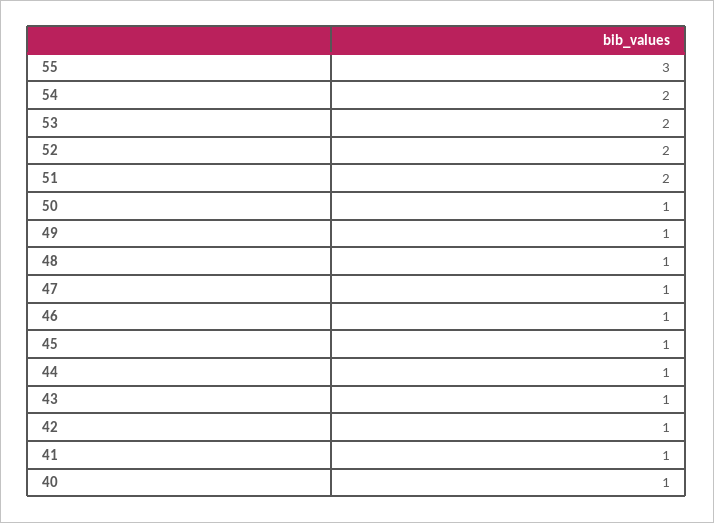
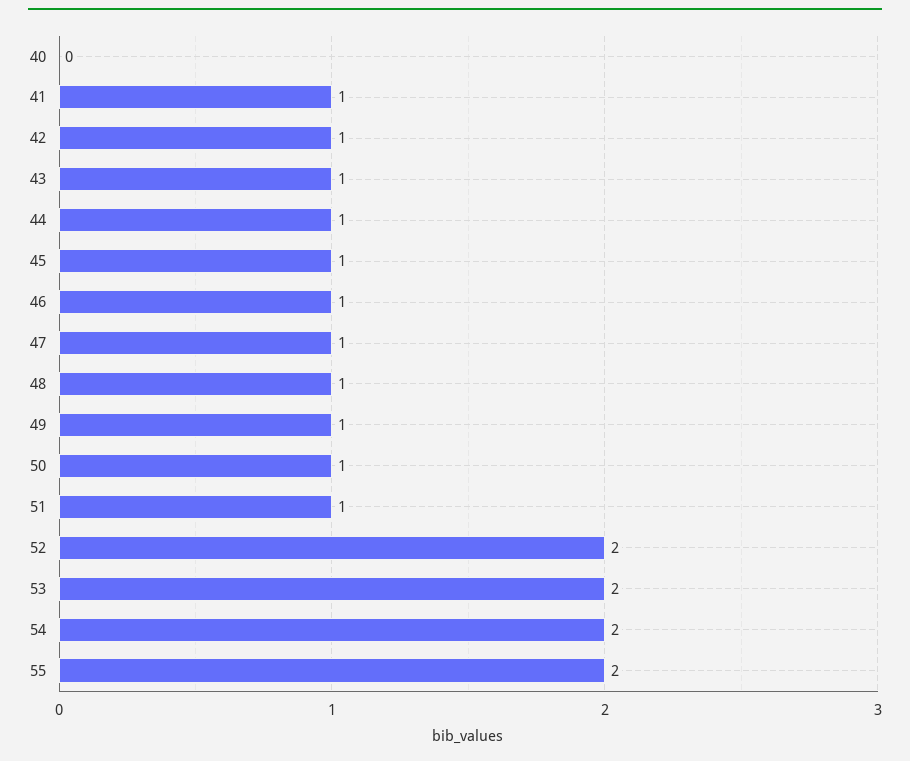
  {
-   "55": 3,
+   "55": 2,
    "54": 2,
    "53": 2,
    "52": 2,
-   "51": 2,
+   "51": 1,
    "50": 1,
    "49": 1,
    "48": 1,
    "47": 1,
    "46": 1,
    "45": 1,
    "44": 1,
    "43": 1,
    "42": 1,
    "41": 1,
-   "40": 1
+   "40": 0
  }

